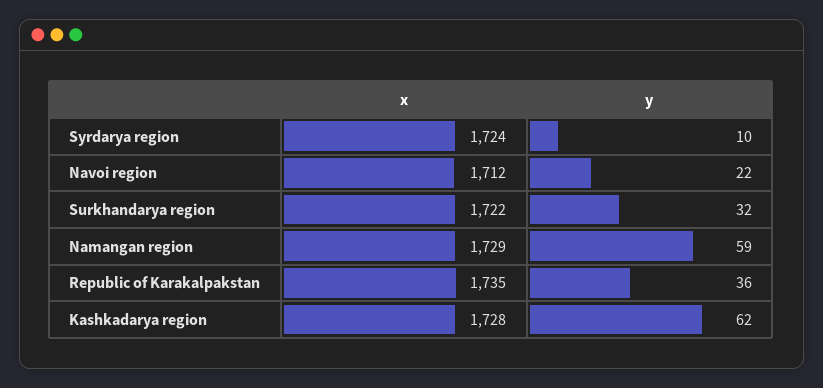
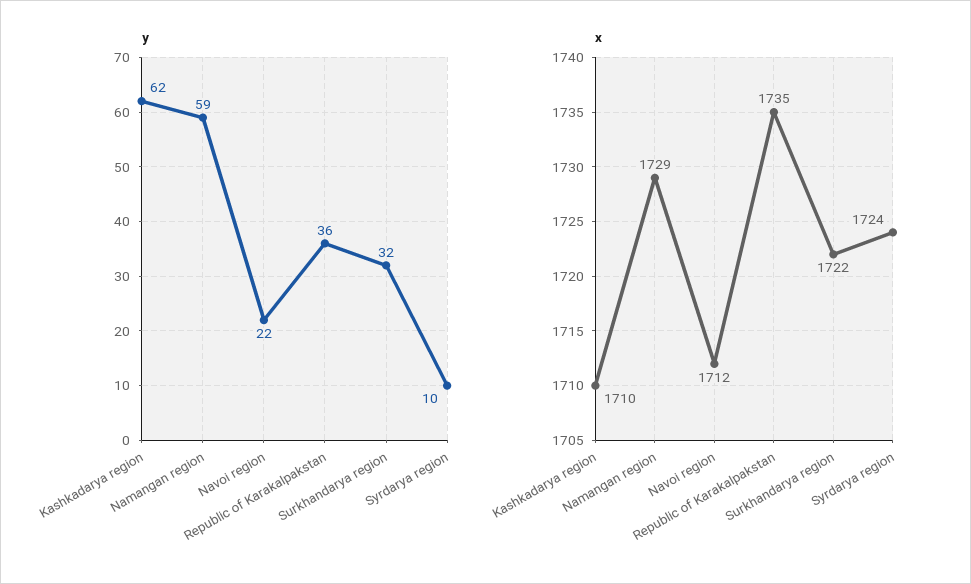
  {
    "x": {
      "Syrdarya region": 1724,
      "Navoi region": 1712,
      "Surkhandarya region": 1722,
      "Namangan region": 1729,
      "Republic of Karakalpakstan": 1735,
-     "Kashkadarya region": 1728
+     "Kashkadarya region": 1710
    },
    "y": {
      "Syrdarya region": 10,
      "Navoi region": 22,
      "Surkhandarya region": 32,
      "Namangan region": 59,
      "Republic of Karakalpakstan": 36,
      "Kashkadarya region": 62
    }
  }

